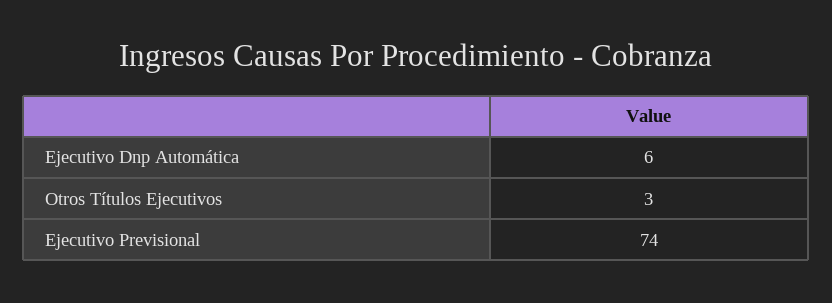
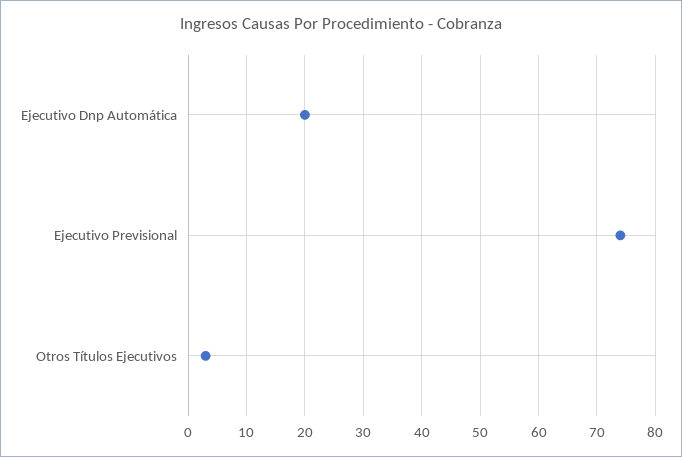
  {
-   "Ejecutivo Dnp Automática": 6,
+   "Ejecutivo Dnp Automática": 20,
    "Otros Títulos Ejecutivos": 3,
    "Ejecutivo Previsional": 74
  }

